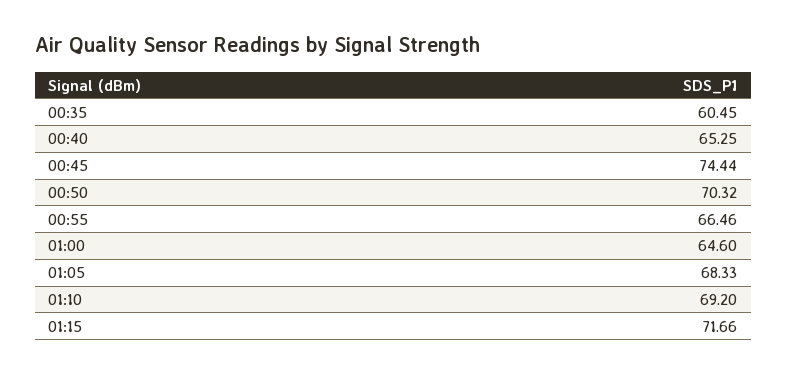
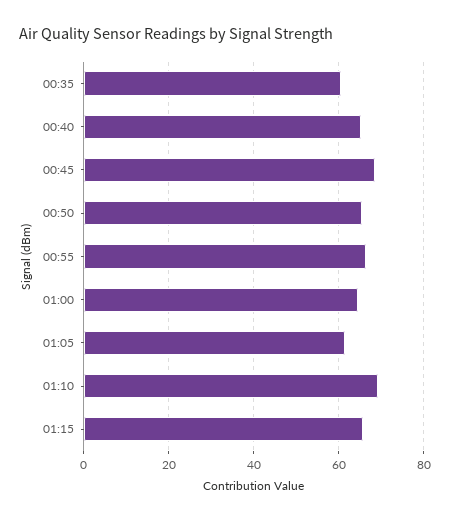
  {
    "00:35": 60.45,
    "00:40": 65.25,
-   "00:45": 74.44,
+   "00:45": 68,
-   "00:50": 70.32,
+   "00:50": 66,
    "00:55": 66.46,
    "01:00": 64.6,
-   "01:05": 68.33,
+   "01:05": 62,
    "01:10": 69.2,
-   "01:15": 71.66
+   "01:15": 66
  }

